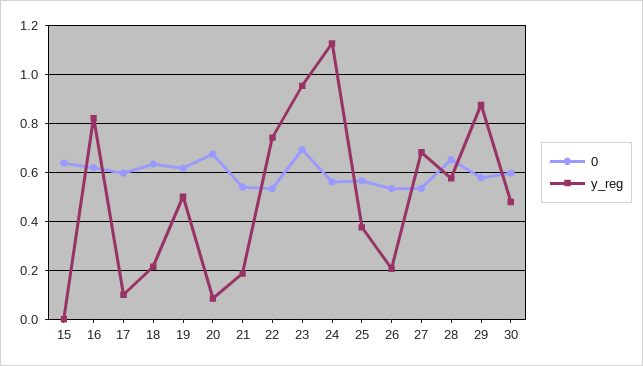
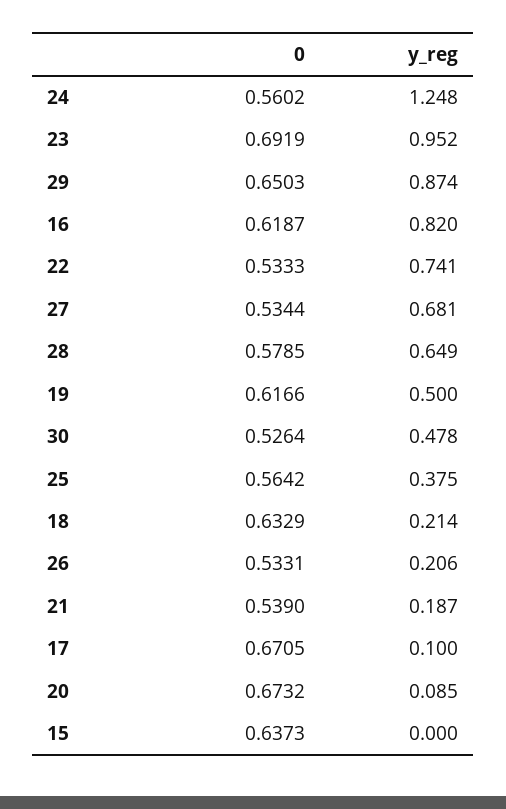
  {
    "0": {
      "15": 0.6373,
      "16": 0.6187,
-     "17": 0.6,
+     "17": 0.6705,
      "18": 0.6329,
      "19": 0.6166,
      "20": 0.6732,
      "21": 0.539,
      "22": 0.5333,
      "23": 0.6919,
      "24": 0.5602,
      "25": 0.5642,
      "26": 0.5331,
      "27": 0.5344,
-     "28": 0.65,
+     "28": 0.5785,
-     "29": 0.575,
+     "29": 0.6503,
-     "30": 0.6
+     "30": 0.5264
    },
    "y_reg": {
      "15": 0,
      "16": 0.82,
      "17": 0.1,
      "18": 0.214,
      "19": 0.5,
      "20": 0.085,
      "21": 0.187,
      "22": 0.741,
      "23": 0.952,
-     "24": 1.125,
+     "24": 1.248,
      "25": 0.375,
      "26": 0.206,
      "27": 0.681,
-     "28": 0.575,
+     "28": 0.649,
      "29": 0.874,
      "30": 0.478
    }
  }

